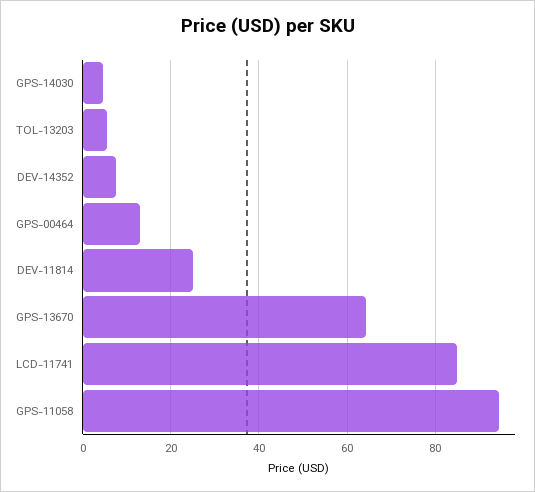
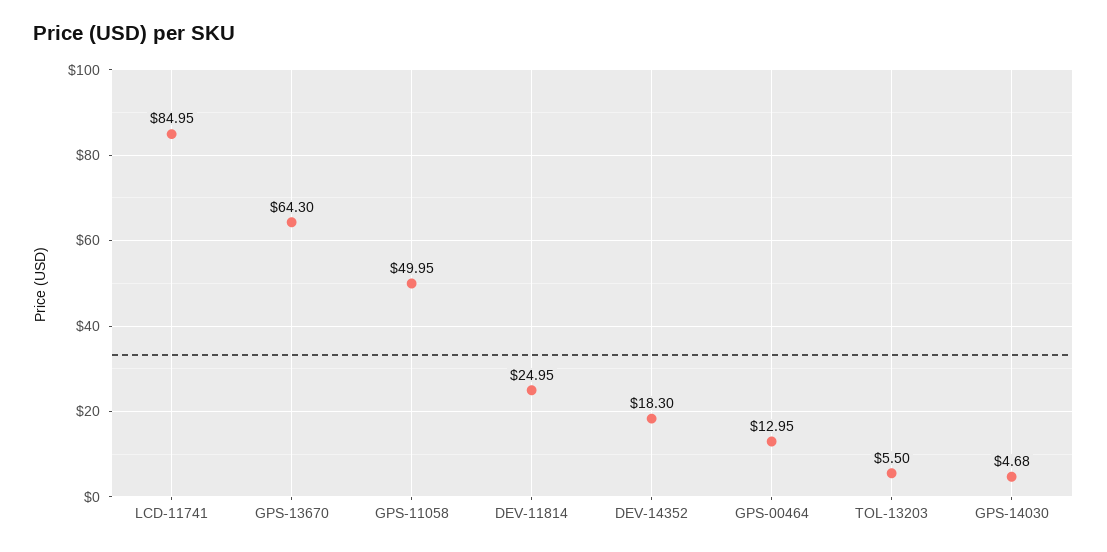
  {
    "GPS-14030": 4.68,
    "TOL-13203": 5.5,
-   "DEV-14352": 8,
+   "DEV-14352": 18.3,
    "GPS-00464": 12.95,
    "DEV-11814": 24.95,
    "GPS-13670": 64.3,
    "LCD-11741": 84.95,
-   "GPS-11058": 94
+   "GPS-11058": 49.95
  }

